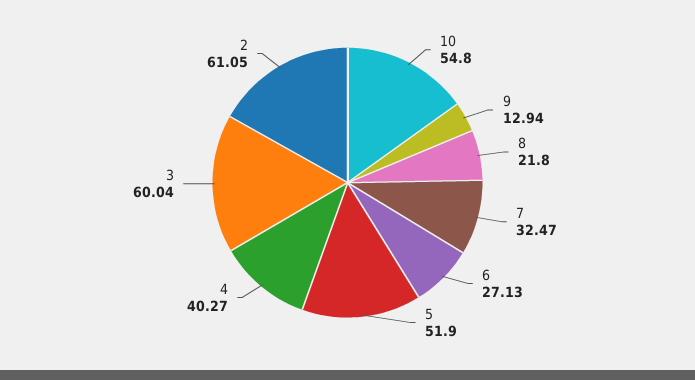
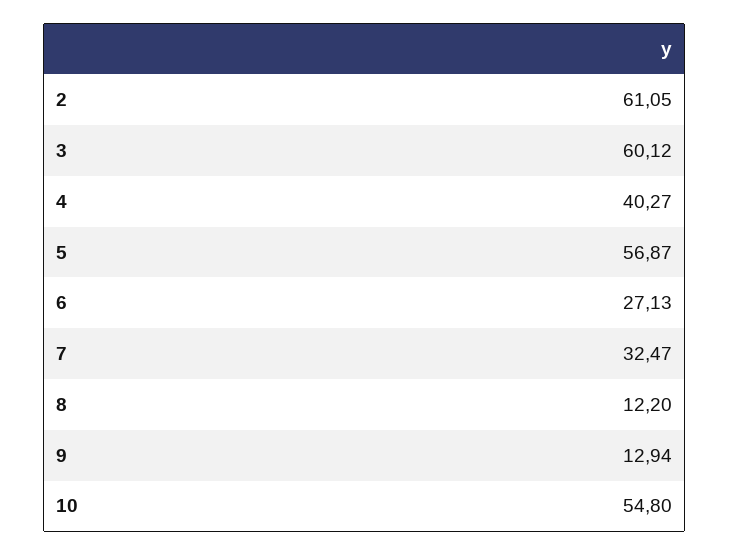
  {
    "10": 54.8,
    "9": 12.94,
-   "8": 21.8,
+   "8": 12.2,
    "7": 32.47,
    "6": 27.13,
-   "5": 51.9,
+   "5": 56.87,
    "4": 40.27,
-   "3": 60.04,
+   "3": 60.12,
    "2": 61.05
  }

